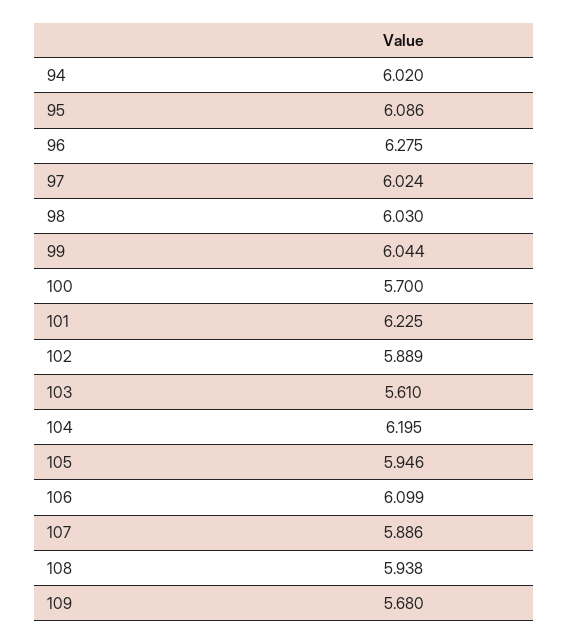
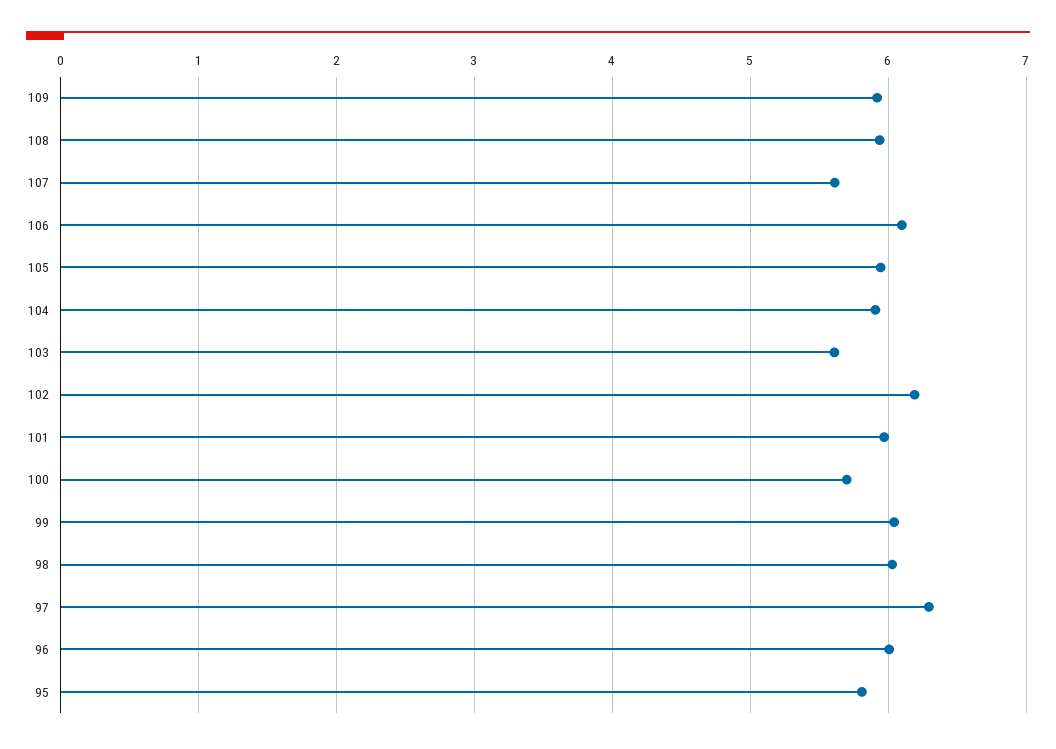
  {
-   "94": 6.02,
-   "95": 6.086,
+   "95": 5.8,
-   "96": 6.275,
+   "96": 6,
-   "97": 6.024,
+   "97": 6.3,
    "98": 6.03,
    "99": 6.044,
    "100": 5.7,
-   "101": 6.225,
+   "101": 6,
-   "102": 5.889,
+   "102": 6.2,
    "103": 5.61,
-   "104": 6.195,
+   "104": 5.9,
    "105": 5.946,
    "106": 6.099,
-   "107": 5.886,
+   "107": 5.6,
    "108": 5.938,
-   "109": 5.68
+   "109": 5.9
  }

